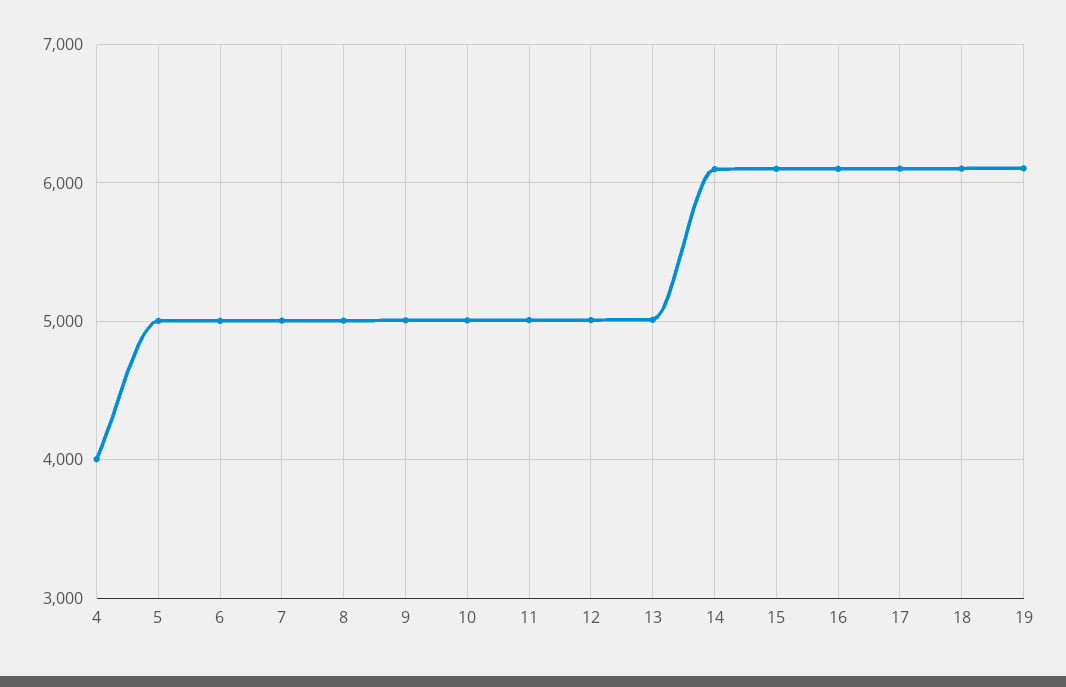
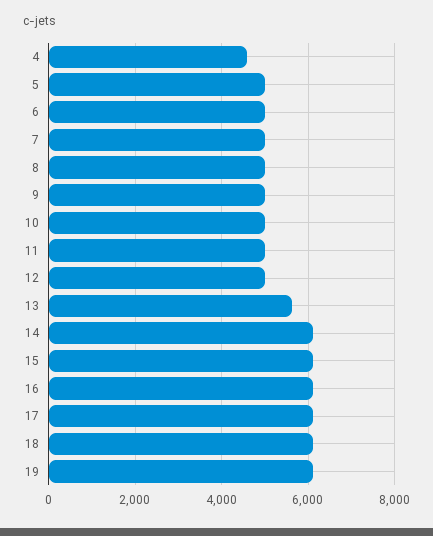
  {
-   "4": 4000,
+   "4": 4600,
    "5": 5000,
    "6": 5000,
    "7": 5000,
    "8": 5000,
    "9": 5000,
    "10": 5000,
    "11": 5000,
    "12": 5000,
-   "13": 5000,
+   "13": 5600,
    "14": 6100,
    "15": 6100,
    "16": 6100,
    "17": 6100,
    "18": 6100,
    "19": 6100
  }

